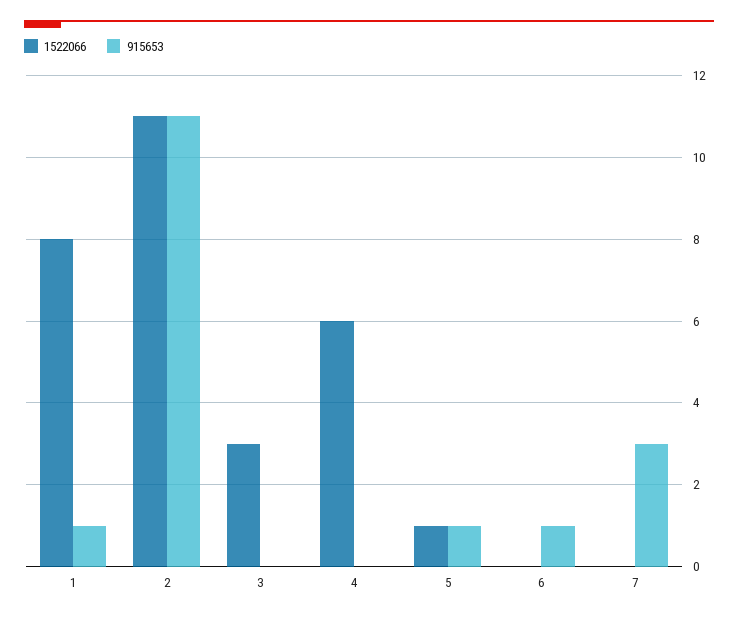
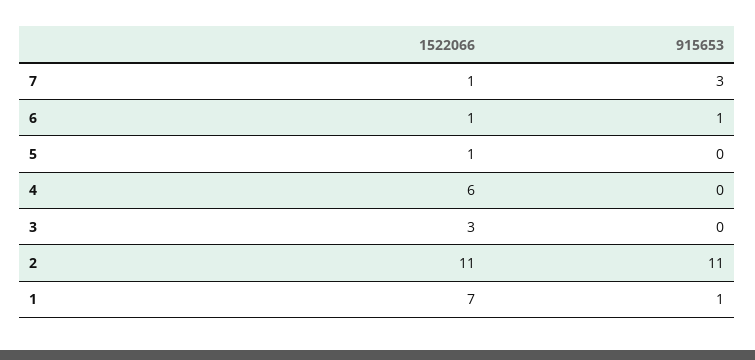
  {
    "1522066": {
-     "1": 8,
+     "1": 7,
      "2": 11,
      "3": 3,
      "4": 6,
      "5": 1,
-     "6": 0,
+     "6": 1,
-     "7": 0
+     "7": 1
    },
    "915653": {
      "1": 1,
      "2": 11,
      "3": 0,
      "4": 0,
-     "5": 1,
+     "5": 0,
      "6": 1,
      "7": 3
    }
  }

